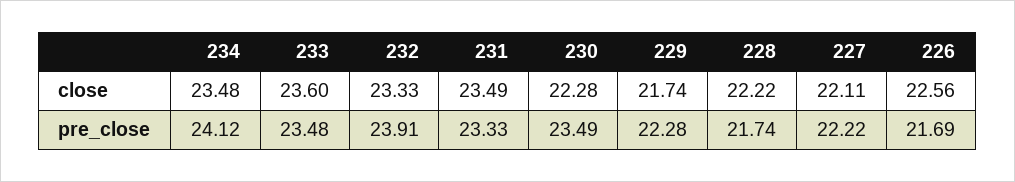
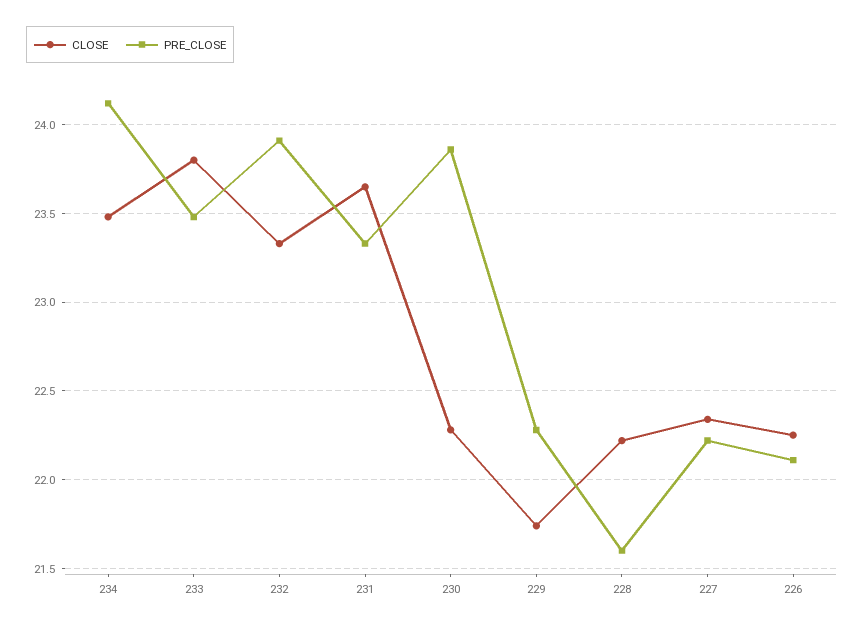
  {
    "close": {
      "234": 23.48,
-     "233": 23.6,
+     "233": 23.8,
      "232": 23.33,
-     "231": 23.49,
+     "231": 23.65,
      "230": 22.28,
      "229": 21.74,
      "228": 22.22,
-     "227": 22.11,
+     "227": 22.35,
-     "226": 22.56
+     "226": 22.25
    },
    "pre_close": {
      "234": 24.12,
      "233": 23.48,
      "232": 23.91,
      "231": 23.33,
-     "230": 23.49,
+     "230": 23.85,
      "229": 22.28,
-     "228": 21.74,
+     "228": 21.6,
      "227": 22.22,
-     "226": 21.69
+     "226": 22.1
    }
  }

